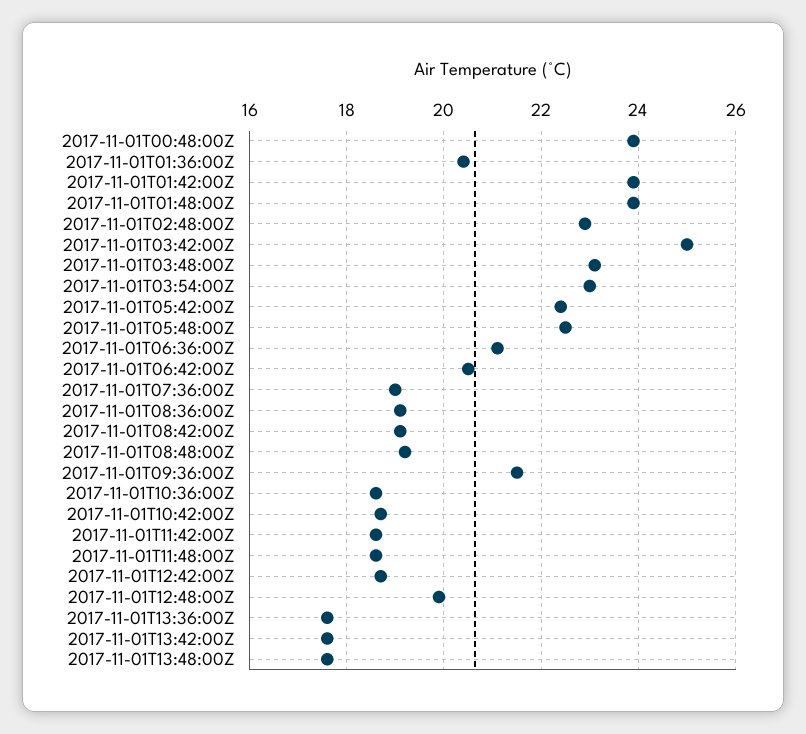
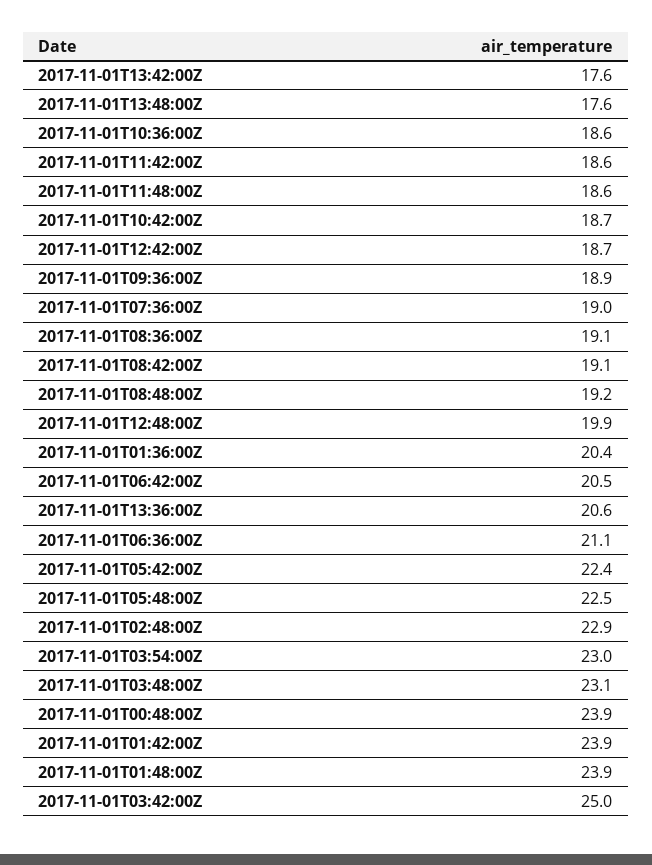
  {
    "2017-11-01T00:48:00Z": 23.9,
    "2017-11-01T01:36:00Z": 20.4,
    "2017-11-01T01:42:00Z": 23.9,
    "2017-11-01T01:48:00Z": 23.9,
    "2017-11-01T02:48:00Z": 22.9,
    "2017-11-01T03:42:00Z": 25,
    "2017-11-01T03:48:00Z": 23.1,
    "2017-11-01T03:54:00Z": 23,
    "2017-11-01T05:42:00Z": 22.4,
    "2017-11-01T05:48:00Z": 22.5,
    "2017-11-01T06:36:00Z": 21.1,
    "2017-11-01T06:42:00Z": 20.5,
    "2017-11-01T07:36:00Z": 19,
    "2017-11-01T08:36:00Z": 19.1,
    "2017-11-01T08:42:00Z": 19.1,
    "2017-11-01T08:48:00Z": 19.2,
-   "2017-11-01T09:36:00Z": 21.5,
+   "2017-11-01T09:36:00Z": 18.9,
    "2017-11-01T10:36:00Z": 18.6,
    "2017-11-01T10:42:00Z": 18.7,
    "2017-11-01T11:42:00Z": 18.6,
    "2017-11-01T11:48:00Z": 18.6,
    "2017-11-01T12:42:00Z": 18.7,
    "2017-11-01T12:48:00Z": 19.9,
-   "2017-11-01T13:36:00Z": 17.5,
+   "2017-11-01T13:36:00Z": 20.6,
    "2017-11-01T13:42:00Z": 17.6,
    "2017-11-01T13:48:00Z": 17.6
  }

